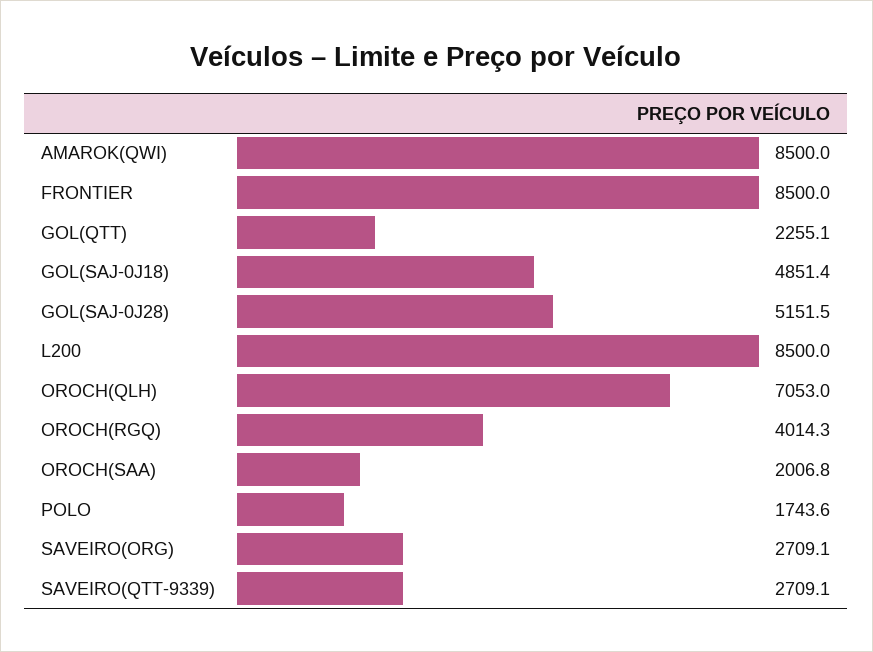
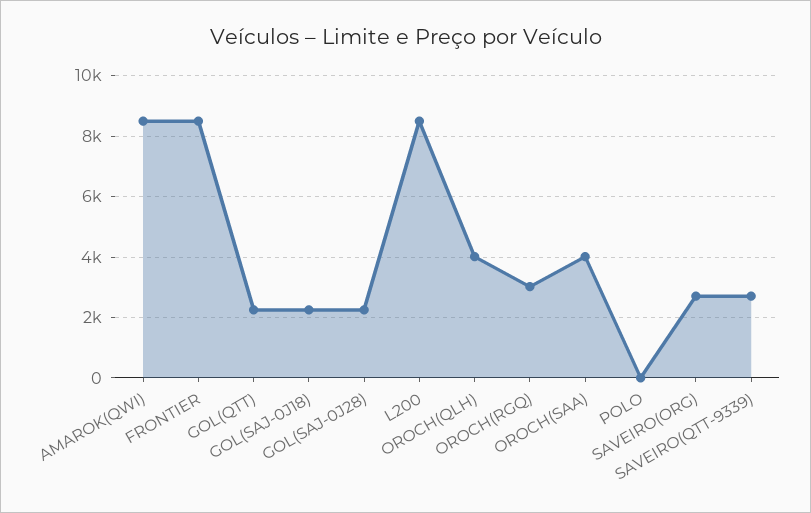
  {
    "AMAROK(QWI)": 8500,
    "FRONTIER": 8500,
    "GOL(QTT)": 2255.1,
-   "GOL(SAJ-0J18)": 4851.4,
+   "GOL(SAJ-0J18)": 2200,
-   "GOL(SAJ-0J28)": 5151.5,
+   "GOL(SAJ-0J28)": 2200,
    "L200": 8500,
-   "OROCH(QLH)": 7053,
+   "OROCH(QLH)": 4000,
-   "OROCH(RGQ)": 4014.3,
+   "OROCH(RGQ)": 3000,
-   "OROCH(SAA)": 2006.8,
+   "OROCH(SAA)": 4000,
-   "POLO": 1743.6,
+   "POLO": 0,
    "SAVEIRO(ORG)": 2709.1,
    "SAVEIRO(QTT-9339)": 2709.1
  }

